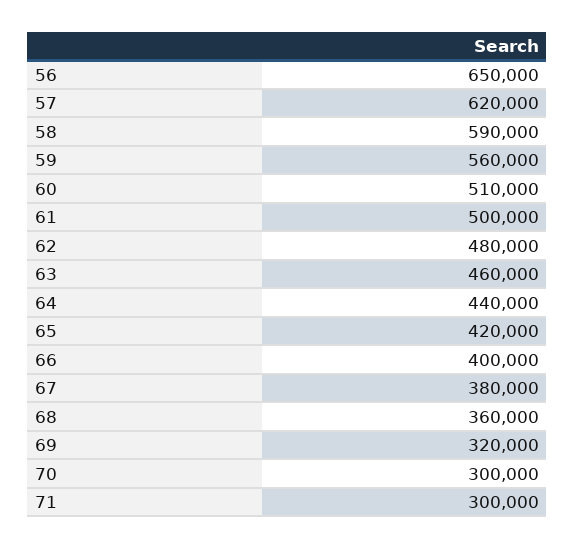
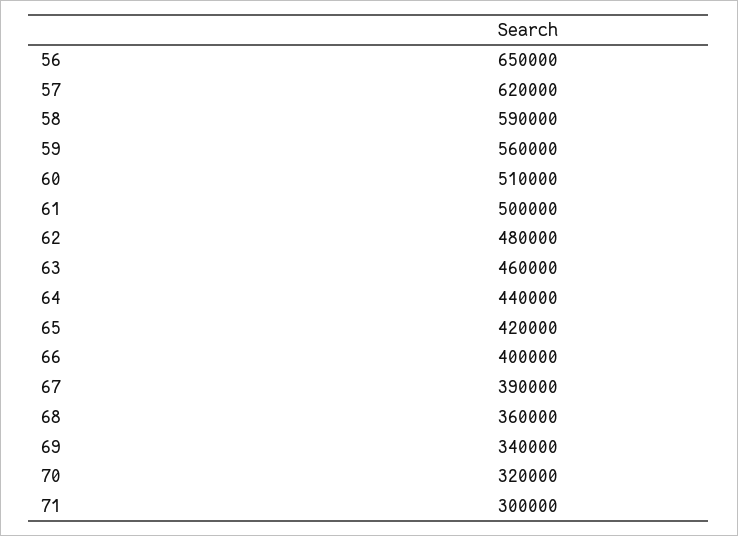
  {
    "56": 650000,
    "57": 620000,
    "58": 590000,
    "59": 560000,
    "60": 510000,
    "61": 500000,
    "62": 480000,
    "63": 460000,
    "64": 440000,
    "65": 420000,
    "66": 400000,
-   "67": 380000,
+   "67": 390000,
    "68": 360000,
-   "69": 320000,
+   "69": 340000,
-   "70": 300000,
+   "70": 320000,
    "71": 300000
  }

